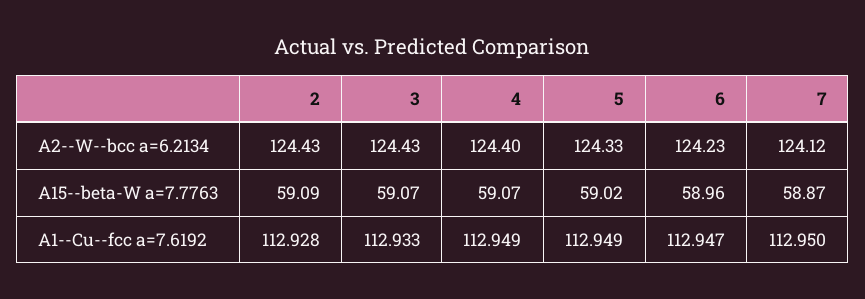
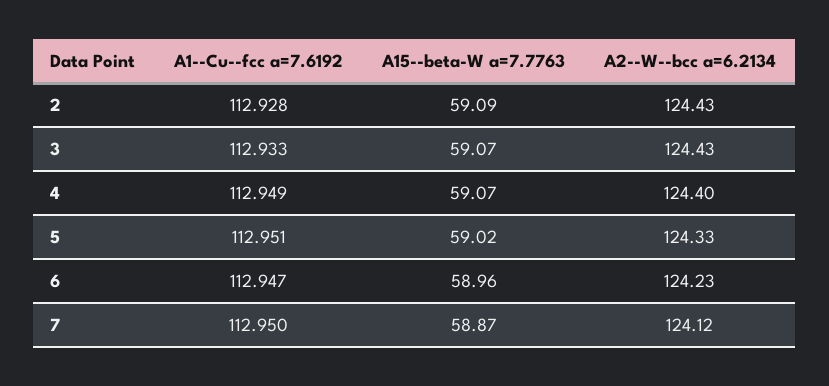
  {
    "2": {
      "A2--W--bcc a=6.2134": 124.43,
      "A15--beta-W a=7.7763": 59.09,
      "A1--Cu--fcc a=7.6192": 112.928
    },
    "3": {
      "A2--W--bcc a=6.2134": 124.43,
      "A15--beta-W a=7.7763": 59.07,
      "A1--Cu--fcc a=7.6192": 112.933
    },
    "4": {
      "A2--W--bcc a=6.2134": 124.4,
      "A15--beta-W a=7.7763": 59.07,
      "A1--Cu--fcc a=7.6192": 112.949
    },
    "5": {
      "A2--W--bcc a=6.2134": 124.33,
      "A15--beta-W a=7.7763": 59.02,
-     "A1--Cu--fcc a=7.6192": 112.949
+     "A1--Cu--fcc a=7.6192": 112.951
    },
    "6": {
      "A2--W--bcc a=6.2134": 124.23,
      "A15--beta-W a=7.7763": 58.96,
      "A1--Cu--fcc a=7.6192": 112.947
    },
    "7": {
      "A2--W--bcc a=6.2134": 124.12,
      "A15--beta-W a=7.7763": 58.87,
      "A1--Cu--fcc a=7.6192": 112.95
    }
  }

